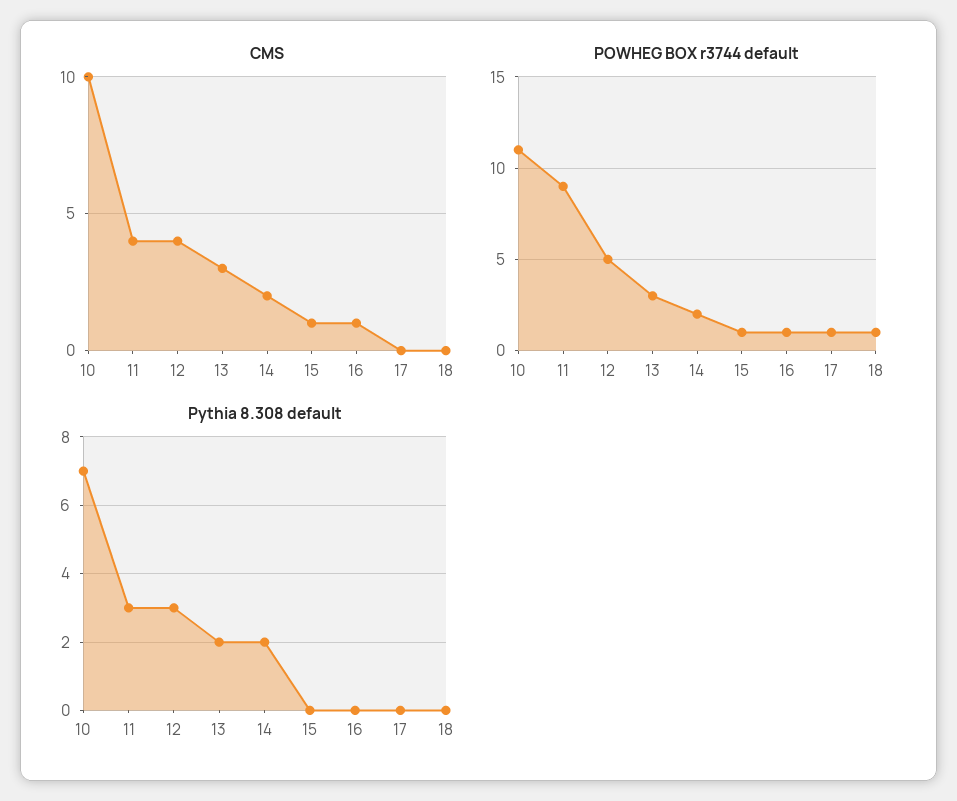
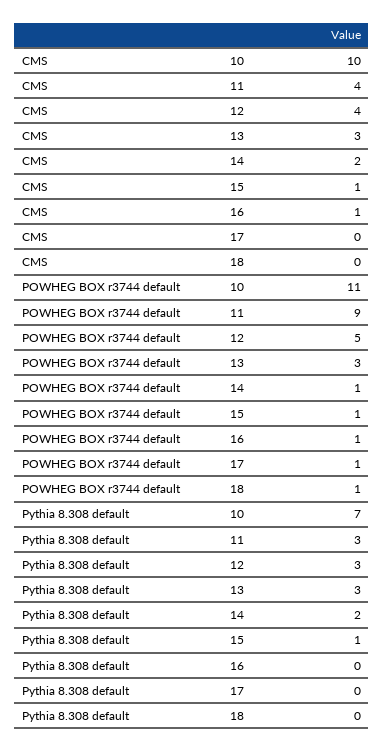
  {
    "CMS": {
      "10": 10,
      "11": 4,
      "12": 4,
      "13": 3,
      "14": 2,
      "15": 1,
      "16": 1,
      "17": 0,
      "18": 0
    },
    "POWHEG BOX r3744 default": {
      "10": 11,
      "11": 9,
      "12": 5,
      "13": 3,
-     "14": 2,
+     "14": 1,
      "15": 1,
      "16": 1,
      "17": 1,
      "18": 1
    },
    "Pythia 8.308 default": {
      "10": 7,
      "11": 3,
      "12": 3,
-     "13": 2,
+     "13": 3,
      "14": 2,
-     "15": 0,
+     "15": 1,
      "16": 0,
      "17": 0,
      "18": 0
    }
  }

